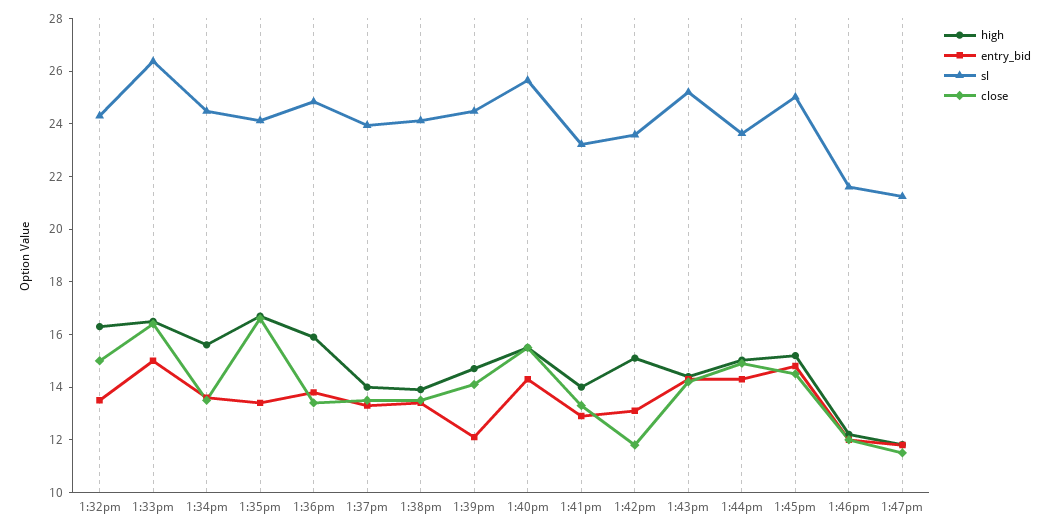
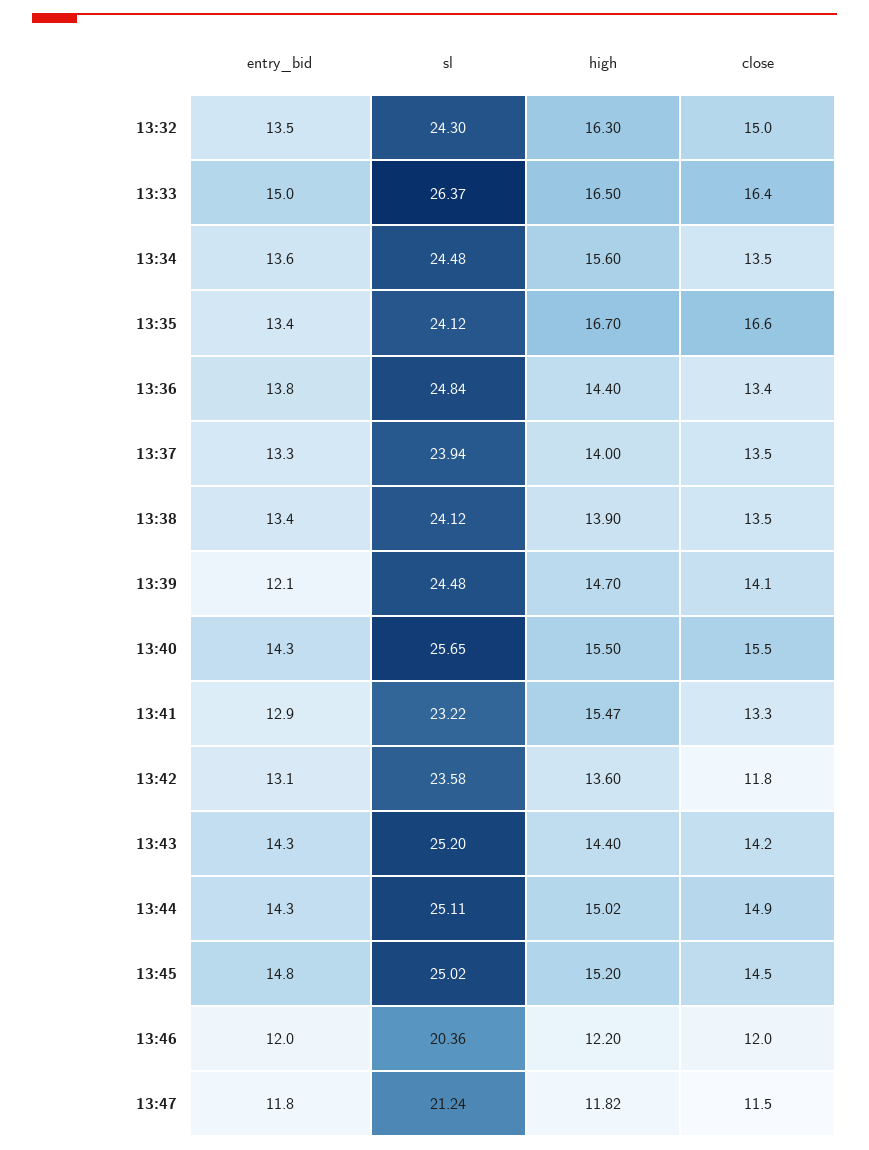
  {
    "high": {
      "1:32pm": 16.3,
      "1:33pm": 16.5,
      "1:34pm": 15.6,
      "1:35pm": 16.7,
-     "1:36pm": 16,
+     "1:36pm": 14.4,
      "1:37pm": 14,
      "1:38pm": 13.9,
      "1:39pm": 14.7,
      "1:40pm": 15.5,
-     "1:41pm": 14,
+     "1:41pm": 15.47,
-     "1:42pm": 15,
+     "1:42pm": 13.6,
      "1:43pm": 14.4,
      "1:44pm": 15.02,
      "1:45pm": 15.2,
      "1:46pm": 12.2,
      "1:47pm": 11.82
    },
    "entry_bid": {
      "1:32pm": 13.5,
      "1:33pm": 15,
      "1:34pm": 13.6,
      "1:35pm": 13.4,
      "1:36pm": 13.8,
      "1:37pm": 13.3,
      "1:38pm": 13.4,
      "1:39pm": 12.1,
      "1:40pm": 14.3,
      "1:41pm": 12.9,
      "1:42pm": 13.1,
      "1:43pm": 14.3,
      "1:44pm": 14.3,
      "1:45pm": 14.8,
      "1:46pm": 12,
      "1:47pm": 11.8
    },
    "sl": {
      "1:32pm": 24.3,
      "1:33pm": 26.37,
      "1:34pm": 24.48,
      "1:35pm": 24.12,
      "1:36pm": 24.84,
      "1:37pm": 23.94,
      "1:38pm": 24.12,
      "1:39pm": 24.48,
      "1:40pm": 25.65,
      "1:41pm": 23.22,
      "1:42pm": 23.58,
      "1:43pm": 25.2,
-     "1:44pm": 23.5,
+     "1:44pm": 25.11,
      "1:45pm": 25.02,
-     "1:46pm": 21.5,
+     "1:46pm": 20.36,
      "1:47pm": 21.24
    },
    "close": {
      "1:32pm": 15,
      "1:33pm": 16.4,
      "1:34pm": 13.5,
      "1:35pm": 16.6,
      "1:36pm": 13.4,
      "1:37pm": 13.5,
      "1:38pm": 13.5,
      "1:39pm": 14.1,
      "1:40pm": 15.5,
      "1:41pm": 13.3,
      "1:42pm": 11.8,
      "1:43pm": 14.2,
      "1:44pm": 14.9,
      "1:45pm": 14.5,
      "1:46pm": 12,
      "1:47pm": 11.5
    }
  }

